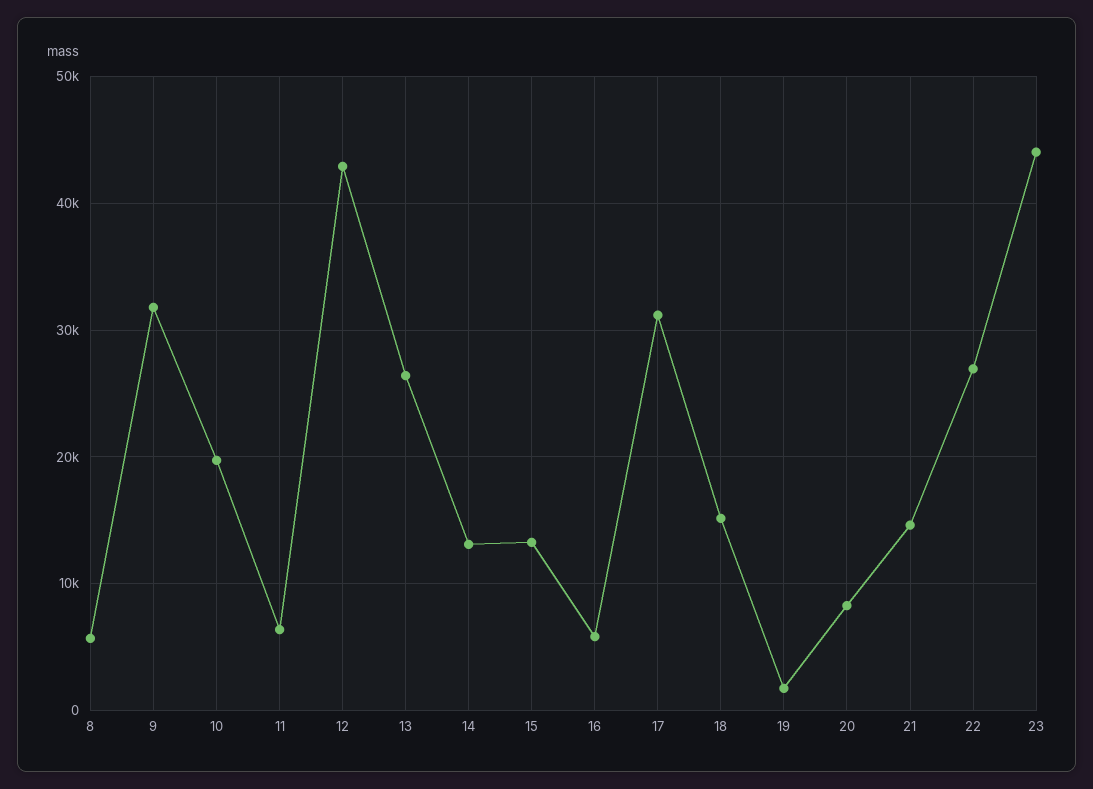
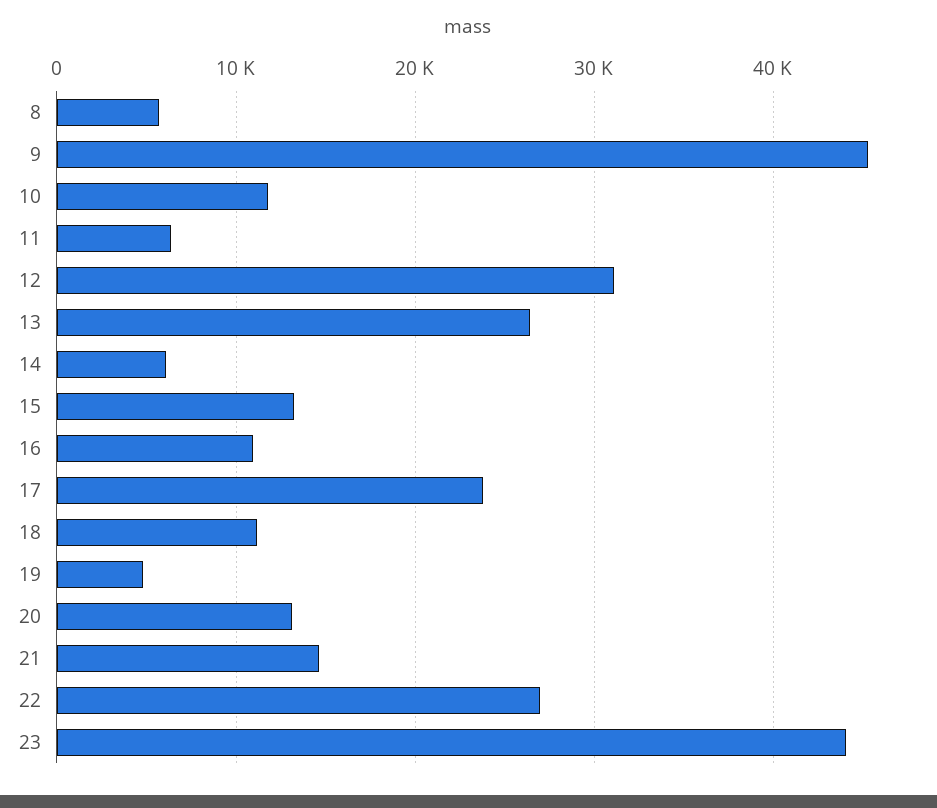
  {
    "8": 6000,
-   "9": 32000,
+   "9": 45000,
-   "10": 20000,
+   "10": 12000,
    "11": 6000,
-   "12": 43000,
+   "12": 31000,
    "13": 26000,
-   "14": 13000,
+   "14": 6000,
    "15": 13000,
-   "16": 6000,
+   "16": 11000,
-   "17": 31000,
+   "17": 24000,
-   "18": 15000,
+   "18": 11000,
-   "19": 2000,
+   "19": 5000,
-   "20": 8000,
+   "20": 13000,
    "21": 15000,
    "22": 27000,
    "23": 44000
  }

